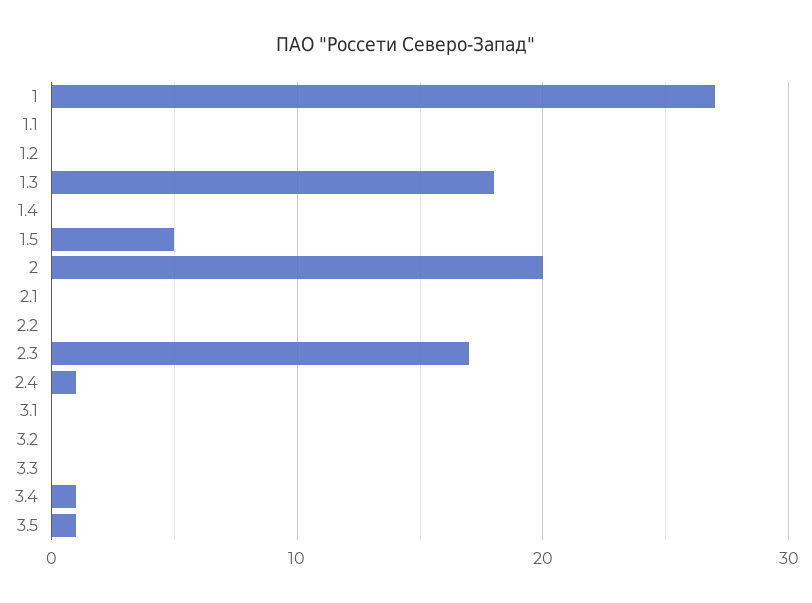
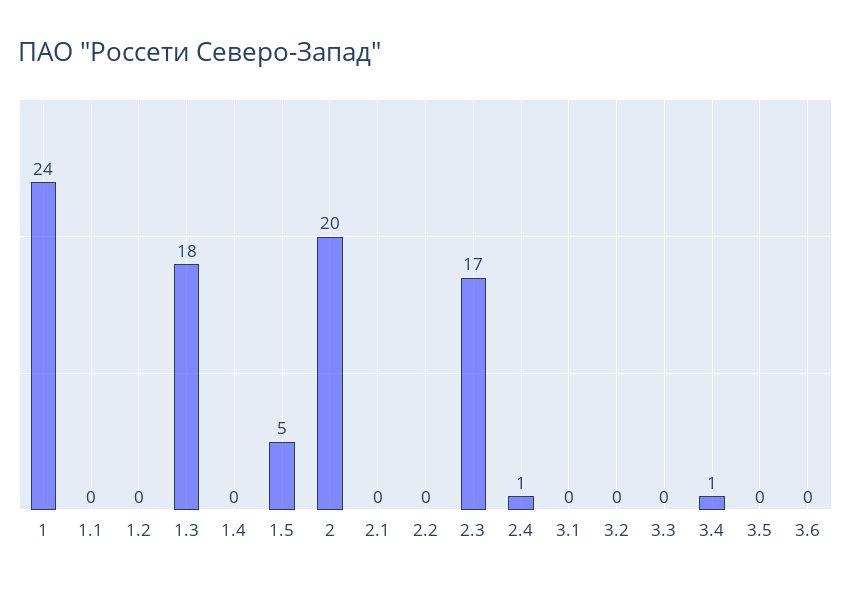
  {
-   "1": 27,
+   "1": 24,
    "1.1": 0,
    "1.2": 0,
    "1.3": 18,
    "1.4": 0,
    "1.5": 5,
    "2": 20,
    "2.1": 0,
    "2.2": 0,
    "2.3": 17,
    "2.4": 1,
    "3.1": 0,
    "3.2": 0,
    "3.3": 0,
    "3.4": 1,
-   "3.5": 1
+   "3.5": 0,
+   "3.6": 0
  }

